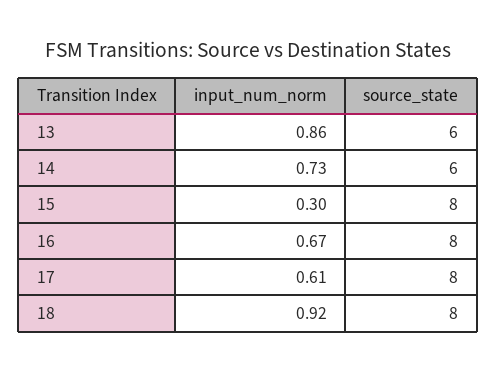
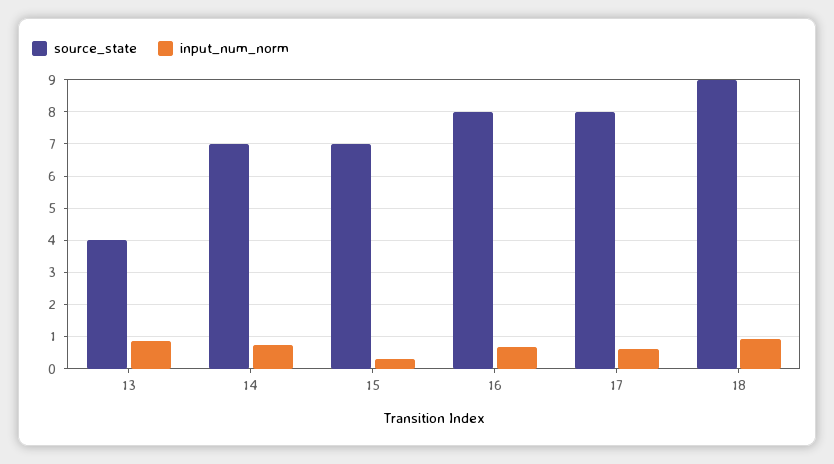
  {
    "input_num_norm": {
      "13": 0.86,
      "14": 0.73,
      "15": 0.3,
      "16": 0.67,
      "17": 0.61,
      "18": 0.92
    },
    "source_state": {
-     "13": 6,
+     "13": 4,
-     "14": 6,
+     "14": 7,
-     "15": 8,
+     "15": 7,
      "16": 8,
      "17": 8,
-     "18": 8
+     "18": 9
    }
  }

